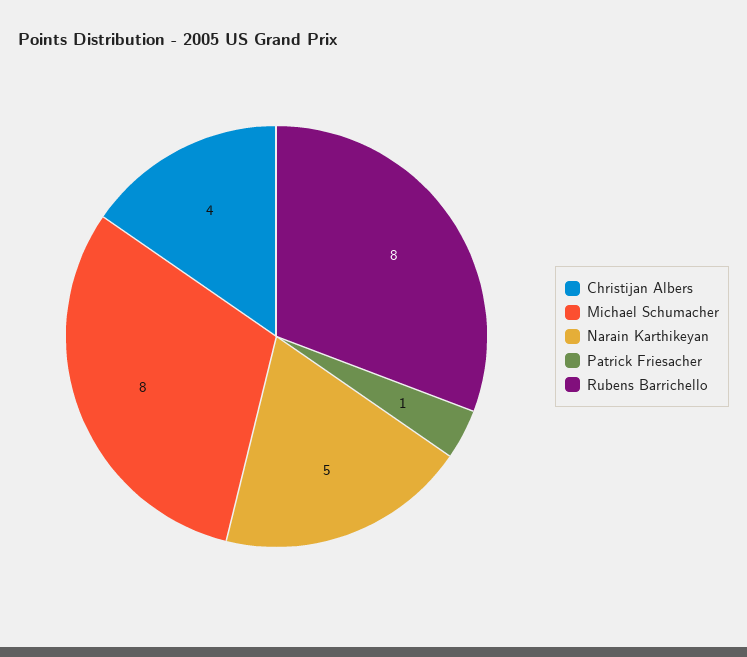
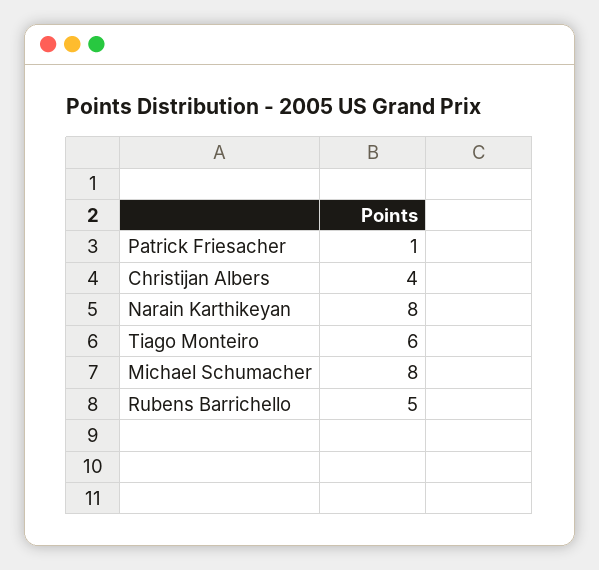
  {
    "Christijan Albers": 4,
    "Michael Schumacher": 8,
-   "Narain Karthikeyan": 5,
+   "Narain Karthikeyan": 8,
    "Patrick Friesacher": 1,
-   "Rubens Barrichello": 8
+   "Rubens Barrichello": 5,
+   "Tiago Monteiro": 6
  }

